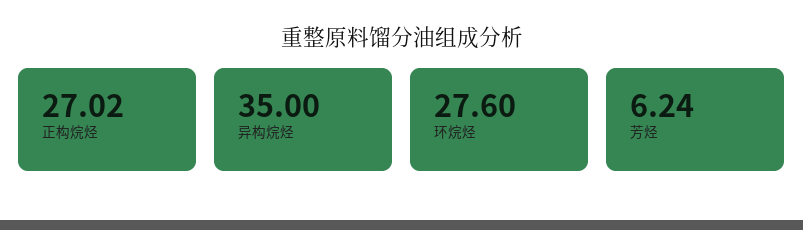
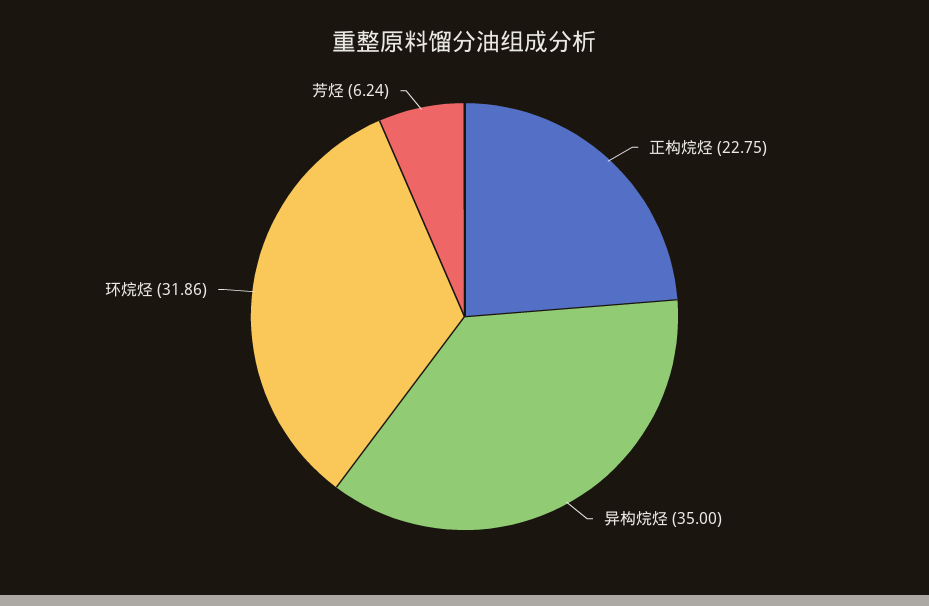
  {
-   "正构烷烃": 27.02,
+   "正构烷烃": 22.75,
    "异构烷烃": 35,
-   "环烷烃": 27.6,
+   "环烷烃": 31.86,
    "芳烃": 6.24
  }

